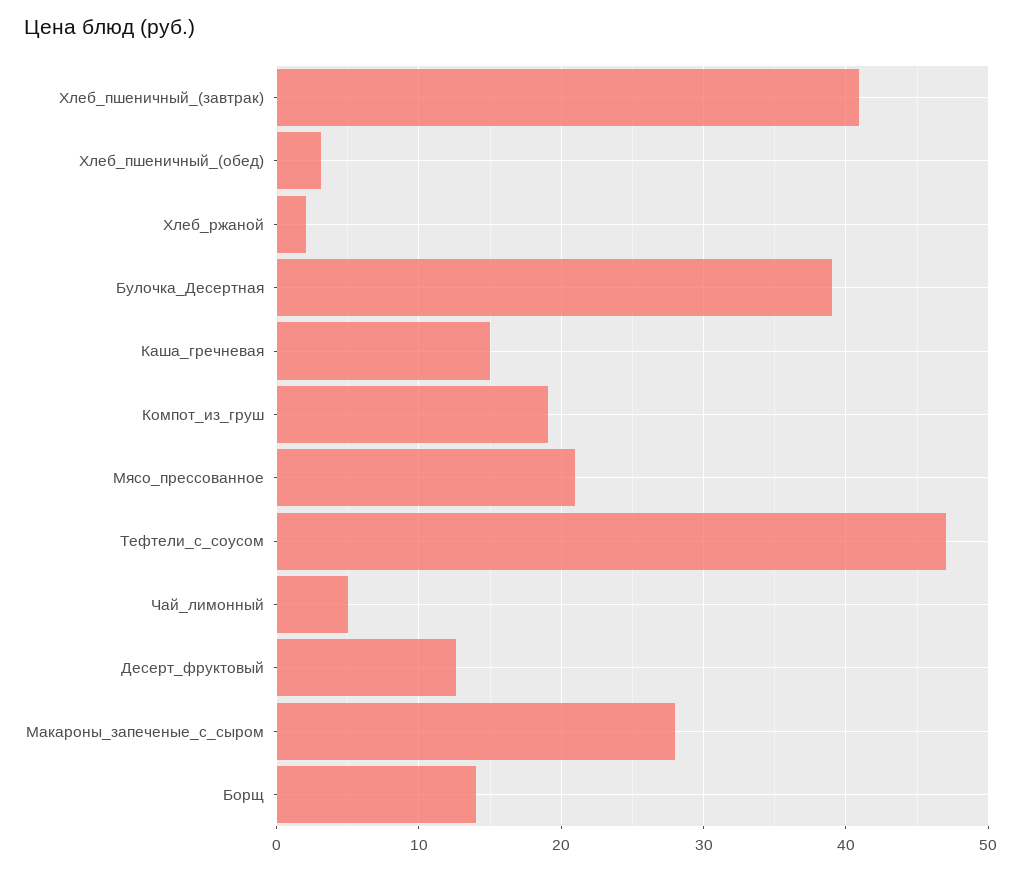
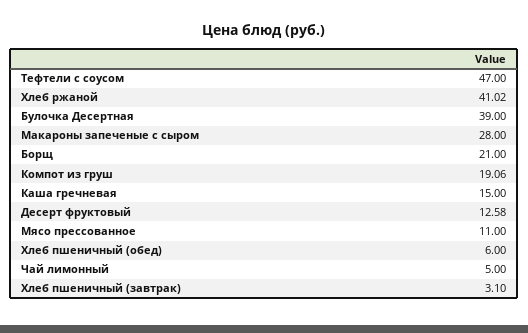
  {
-   "Хлеб_пшеничный_(завтрак)": 41,
+   "Хлеб_пшеничный_(завтрак)": 3.1,
-   "Хлеб_пшеничный_(обед)": 3,
+   "Хлеб_пшеничный_(обед)": 6,
-   "Хлеб_ржаной": 2,
+   "Хлеб_ржаной": 41.02,
    "Булочка_Десертная": 39,
    "Каша_гречневая": 15,
    "Компот_из_груш": 19.06,
-   "Мясо_прессованное": 21,
+   "Мясо_прессованное": 11,
    "Тефтели_с_соусом": 47,
    "Чай_лимонный": 5,
    "Десерт_фруктовый": 12.58,
    "Макароны_запеченые_с_сыром": 28,
-   "Борщ": 14
+   "Борщ": 21
  }

